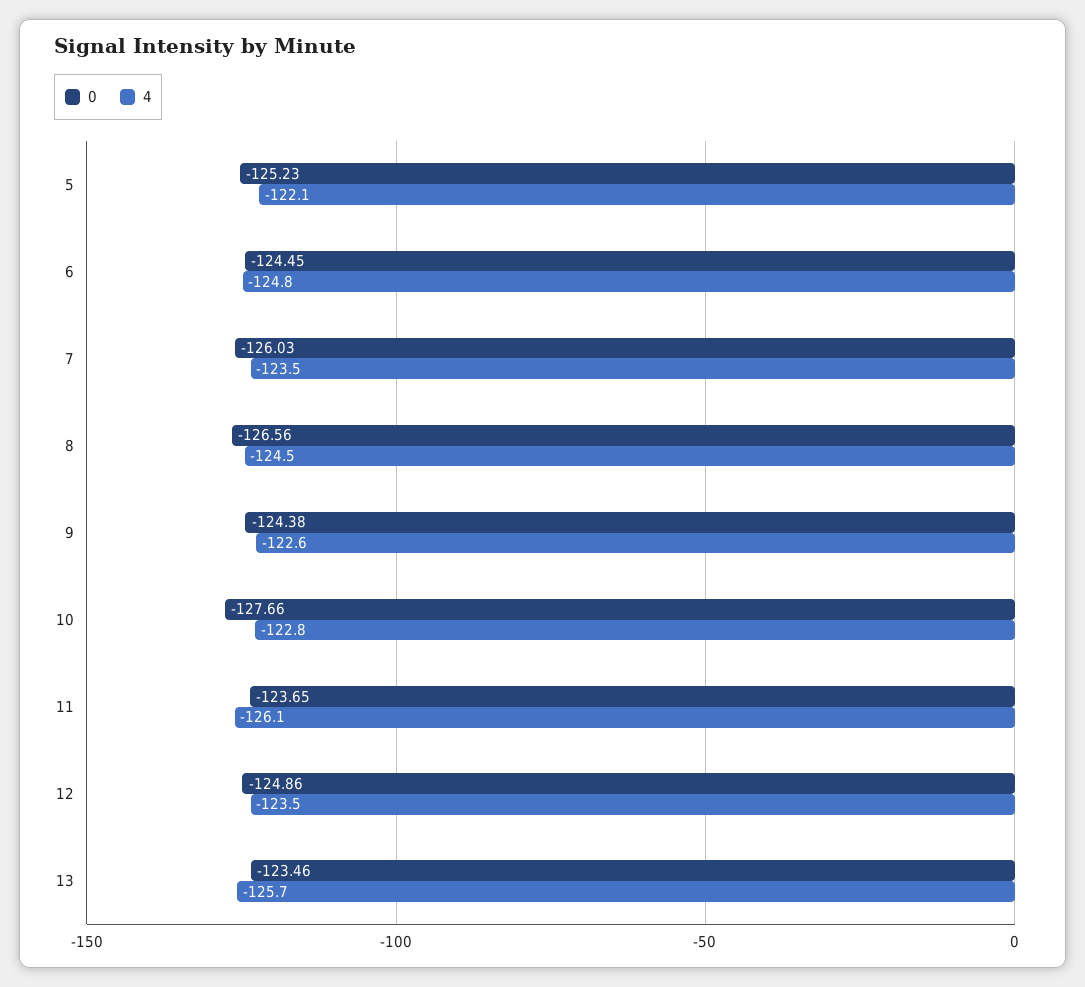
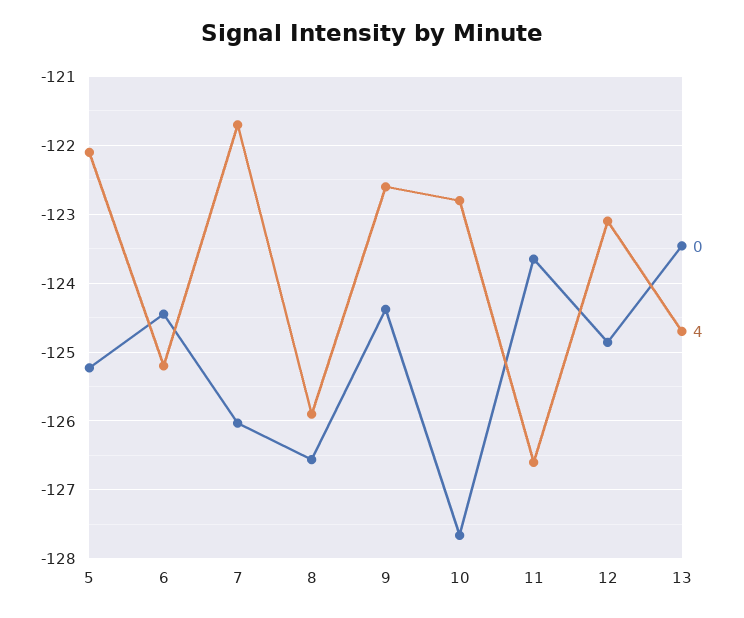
  {
    "0": {
      "5": -125.23,
      "6": -124.45,
      "7": -126.03,
      "8": -126.56,
      "9": -124.38,
      "10": -127.66,
      "11": -123.65,
      "12": -124.86,
      "13": -123.46
    },
    "4": {
      "5": -122.1,
-     "6": -124.8,
+     "6": -125.2,
-     "7": -123.5,
+     "7": -121.7,
-     "8": -124.5,
+     "8": -125.9,
      "9": -122.6,
      "10": -122.8,
-     "11": -126.1,
+     "11": -126.6,
-     "12": -123.5,
+     "12": -123.1,
-     "13": -125.7
+     "13": -124.7
    }
  }

